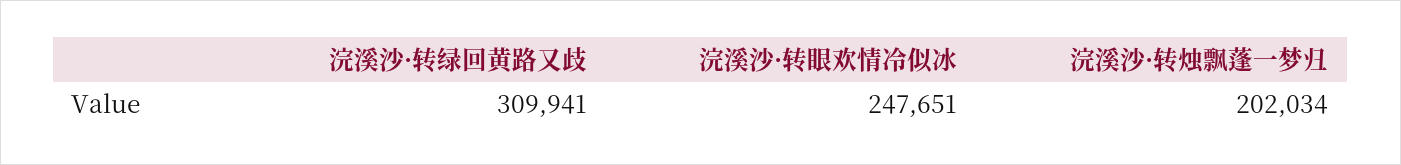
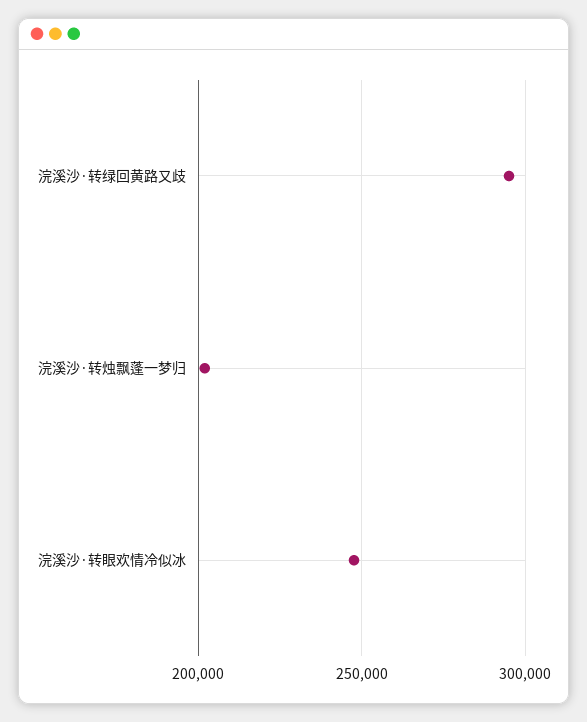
  {
-   "浣溪沙·转绿回黄路又歧": 309941,
+   "浣溪沙·转绿回黄路又歧": 295000,
    "浣溪沙·转眼欢情冷似冰": 247651,
    "浣溪沙·转烛飘蓬一梦归": 202034
  }

